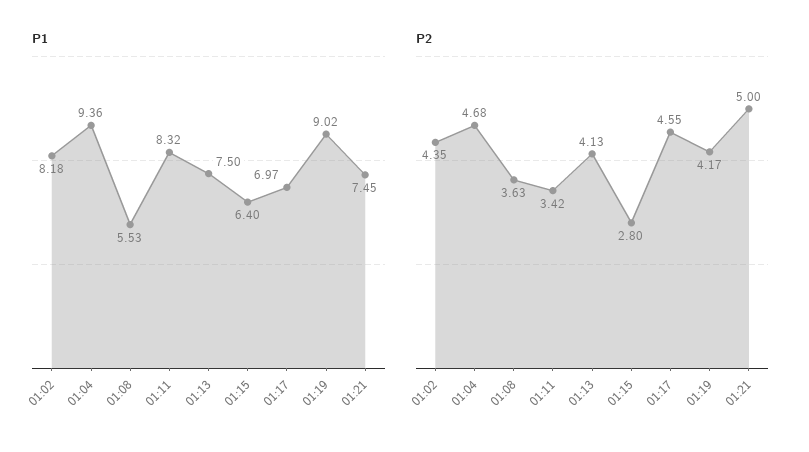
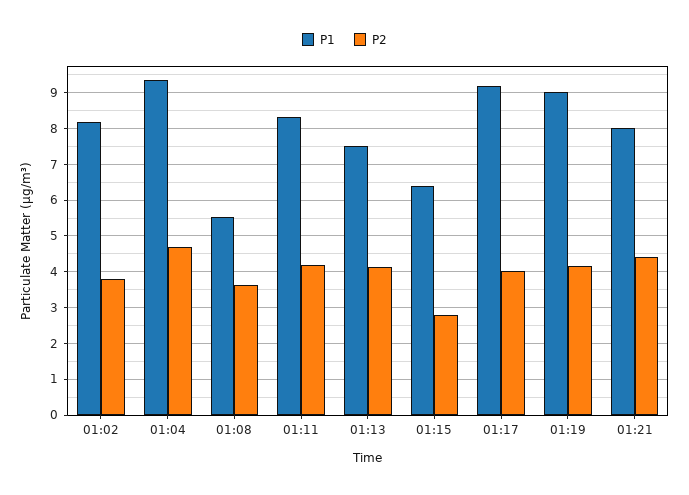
  {
    "P1": {
      "01:02": 8.18,
      "01:04": 9.36,
      "01:08": 5.53,
      "01:11": 8.32,
      "01:13": 7.5,
      "01:15": 6.4,
-     "01:17": 6.97,
+     "01:17": 9.2,
      "01:19": 9.02,
-     "01:21": 7.45
+     "01:21": 8
    },
    "P2": {
-     "01:02": 4.35,
+     "01:02": 3.8,
      "01:04": 4.68,
      "01:08": 3.63,
-     "01:11": 3.42,
+     "01:11": 4.2,
      "01:13": 4.13,
      "01:15": 2.8,
-     "01:17": 4.55,
+     "01:17": 4,
      "01:19": 4.17,
-     "01:21": 5
+     "01:21": 4.4
    }
  }

